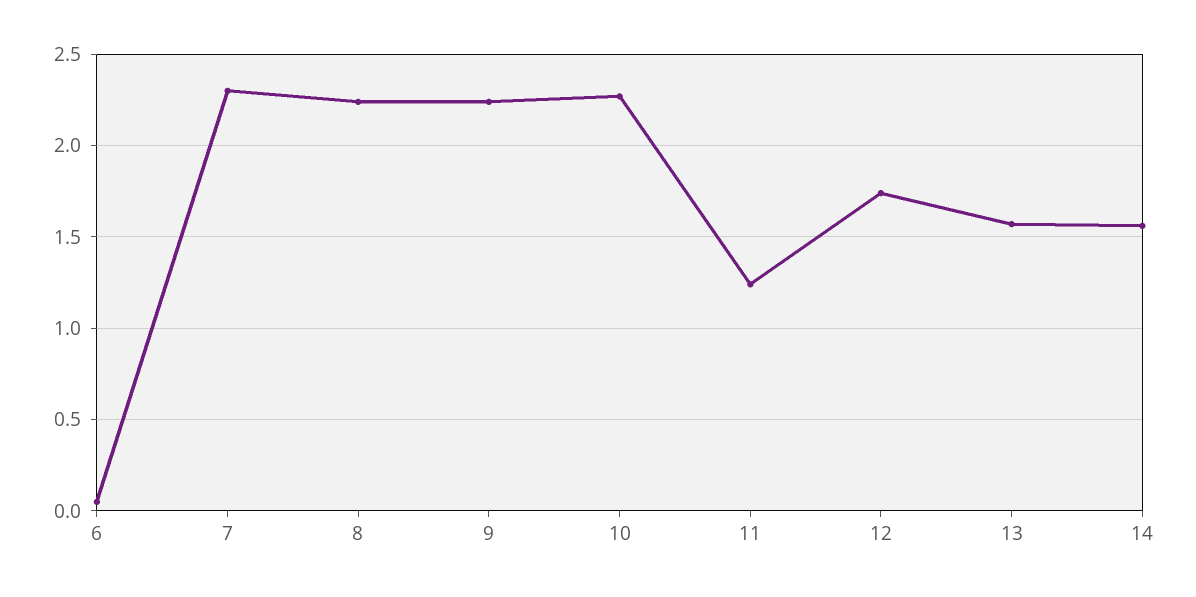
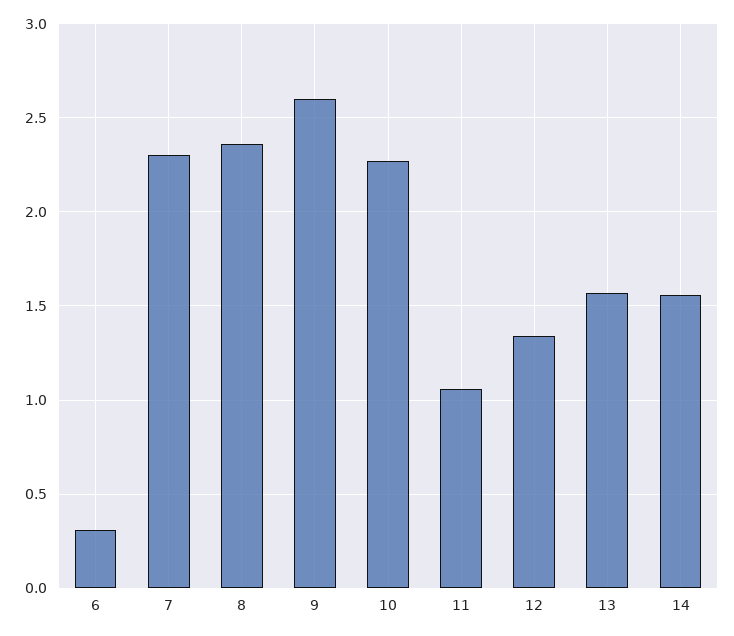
  {
-   "6": 0.05,
+   "6": 0.3,
    "7": 2.3,
-   "8": 2.25,
+   "8": 2.35,
-   "9": 2.25,
+   "9": 2.6,
    "10": 2.25,
-   "11": 1.25,
+   "11": 1.05,
-   "12": 1.75,
+   "12": 1.35,
    "13": 1.55,
    "14": 1.55
  }

